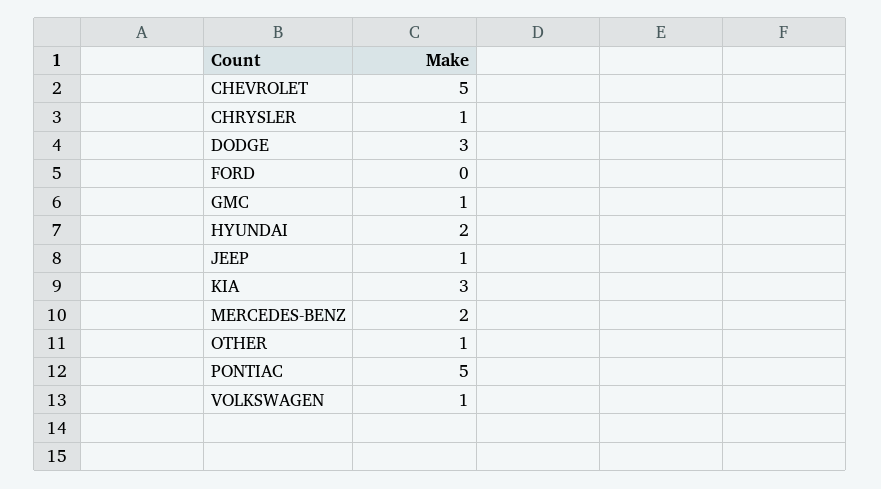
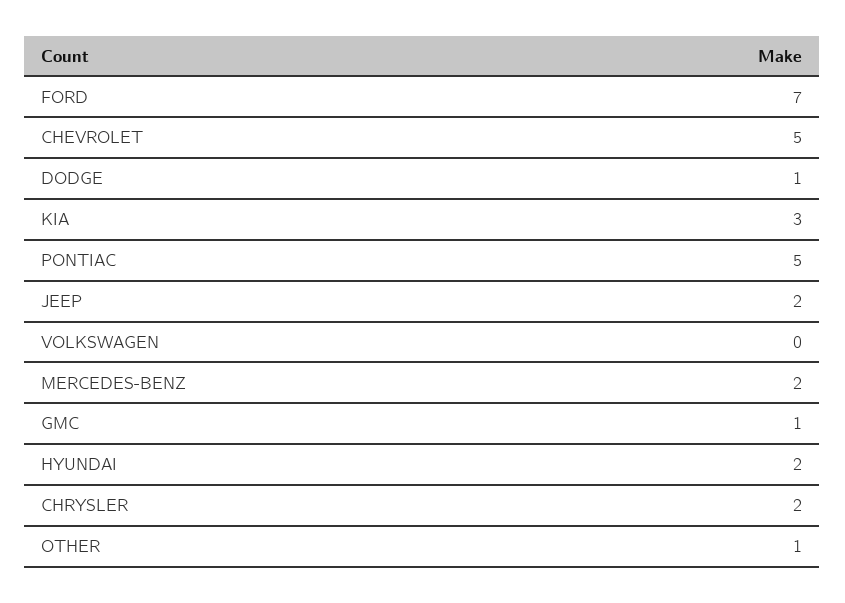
  {
    "CHEVROLET": 5,
-   "CHRYSLER": 1,
+   "CHRYSLER": 2,
-   "DODGE": 3,
+   "DODGE": 1,
-   "FORD": 0,
+   "FORD": 7,
    "GMC": 1,
    "HYUNDAI": 2,
-   "JEEP": 1,
+   "JEEP": 2,
    "KIA": 3,
    "MERCEDES-BENZ": 2,
    "OTHER": 1,
    "PONTIAC": 5,
-   "VOLKSWAGEN": 1
+   "VOLKSWAGEN": 0
  }

